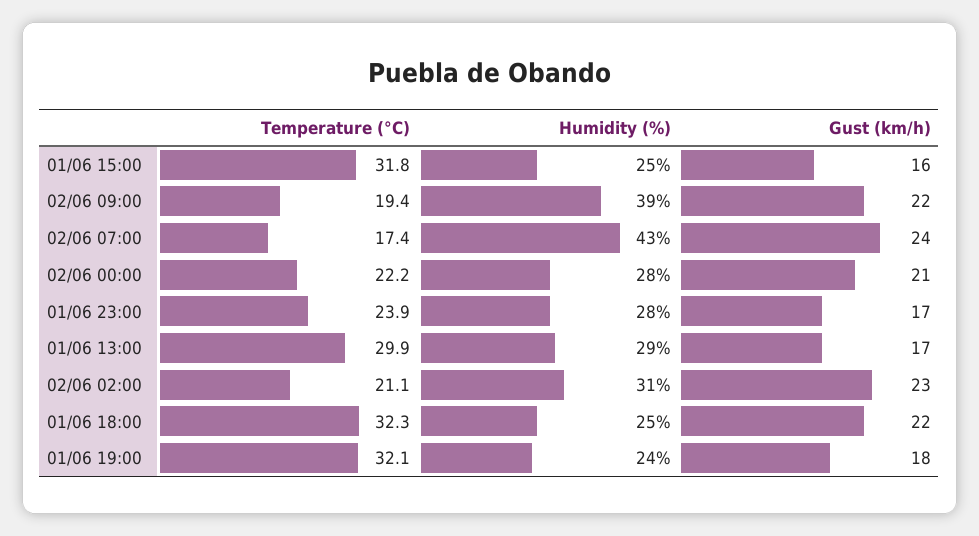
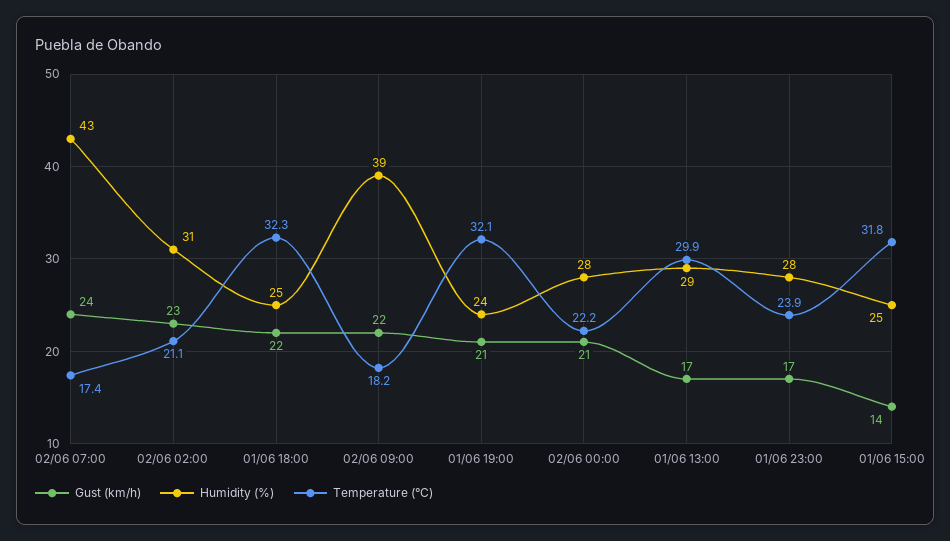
  {
    "Temperature (°C)": {
      "01/06 15:00": 31.8,
-     "02/06 09:00": 19.4,
+     "02/06 09:00": 18.2,
      "02/06 07:00": 17.4,
      "02/06 00:00": 22.2,
      "01/06 23:00": 23.9,
      "01/06 13:00": 29.9,
      "02/06 02:00": 21.1,
      "01/06 18:00": 32.3,
      "01/06 19:00": 32.1
    },
    "Humidity (%)": {
      "01/06 15:00": 25,
      "02/06 09:00": 39,
      "02/06 07:00": 43,
      "02/06 00:00": 28,
      "01/06 23:00": 28,
      "01/06 13:00": 29,
      "02/06 02:00": 31,
      "01/06 18:00": 25,
      "01/06 19:00": 24
    },
    "Gust (km/h)": {
-     "01/06 15:00": 16,
+     "01/06 15:00": 14,
      "02/06 09:00": 22,
      "02/06 07:00": 24,
      "02/06 00:00": 21,
      "01/06 23:00": 17,
      "01/06 13:00": 17,
      "02/06 02:00": 23,
      "01/06 18:00": 22,
-     "01/06 19:00": 18
+     "01/06 19:00": 21
    }
  }

